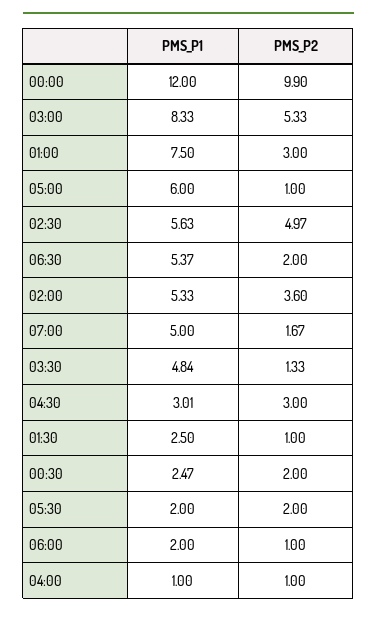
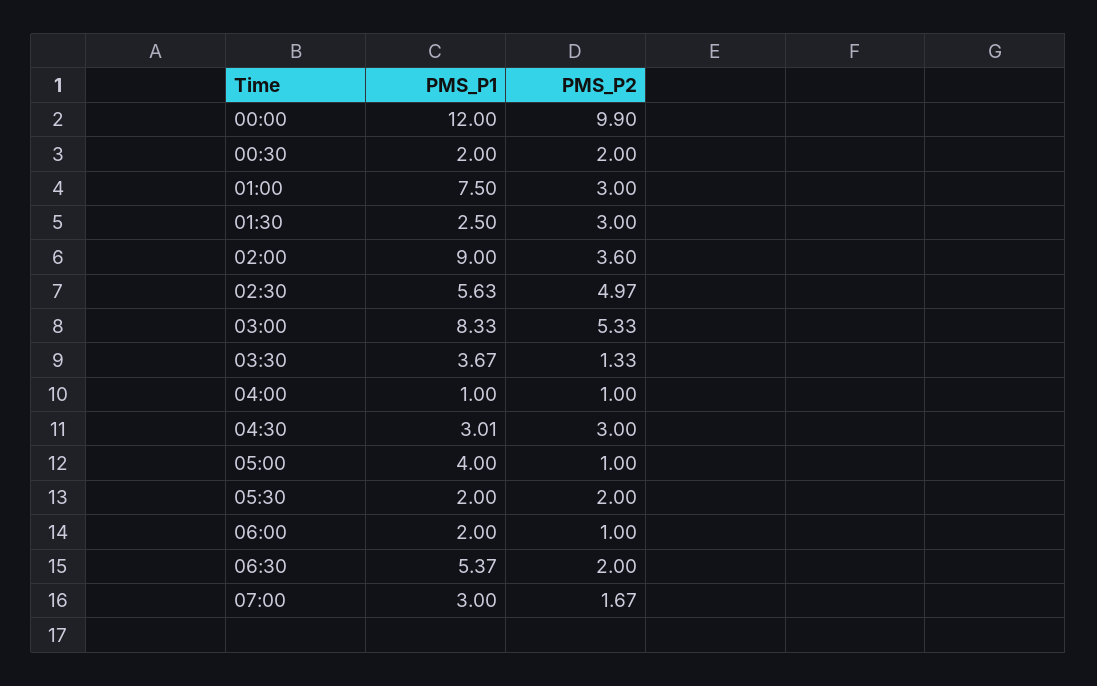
  {
    "PMS_P1": {
      "00:00": 12,
      "03:00": 8.33,
      "01:00": 7.5,
-     "05:00": 6,
+     "05:00": 4,
      "02:30": 5.63,
      "06:30": 5.37,
-     "02:00": 5.33,
+     "02:00": 9,
-     "07:00": 5,
+     "07:00": 3,
-     "03:30": 4.84,
+     "03:30": 3.67,
      "04:30": 3.01,
      "01:30": 2.5,
-     "00:30": 2.47,
+     "00:30": 2,
      "05:30": 2,
      "06:00": 2,
      "04:00": 1
    },
    "PMS_P2": {
      "00:00": 9.9,
      "03:00": 5.33,
      "01:00": 3,
      "05:00": 1,
      "02:30": 4.97,
      "06:30": 2,
      "02:00": 3.6,
      "07:00": 1.67,
      "03:30": 1.33,
      "04:30": 3,
-     "01:30": 1,
+     "01:30": 3,
      "00:30": 2,
      "05:30": 2,
      "06:00": 1,
      "04:00": 1
    }
  }

